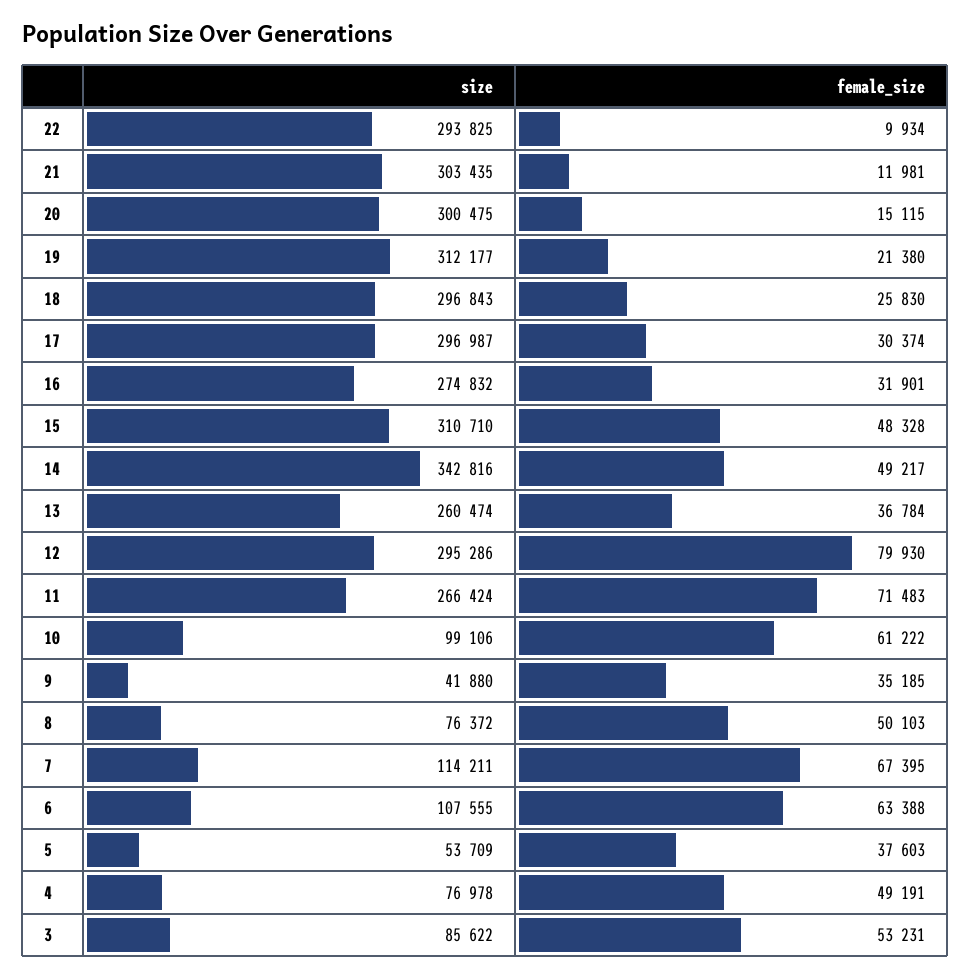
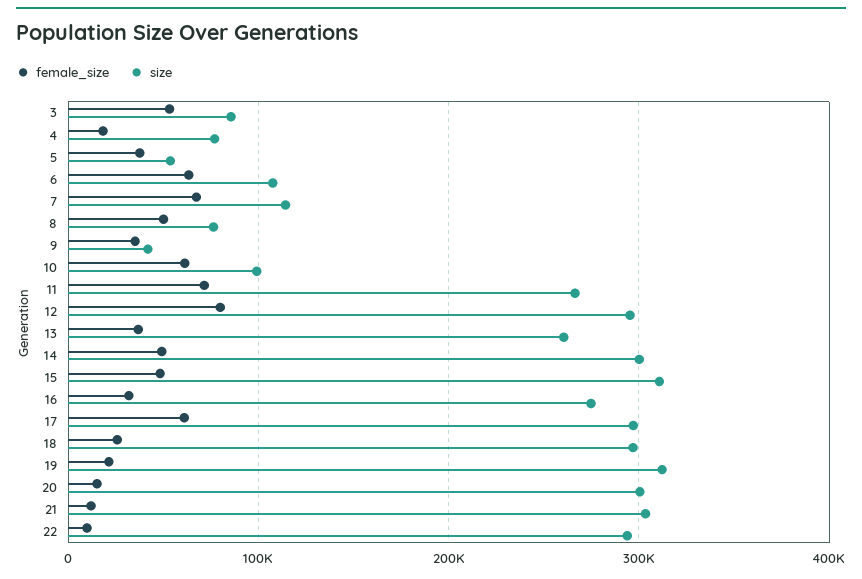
  {
    "size": {
      "22": 293825,
      "21": 303435,
      "20": 300475,
      "19": 312177,
      "18": 296843,
      "17": 296987,
      "16": 274832,
      "15": 310710,
-     "14": 342816,
+     "14": 300000,
      "13": 260474,
      "12": 295286,
      "11": 266424,
      "10": 99106,
      "9": 41880,
      "8": 76372,
      "7": 114211,
      "6": 107555,
      "5": 53709,
      "4": 76978,
      "3": 85622
    },
    "female_size": {
      "22": 9934,
      "21": 11981,
      "20": 15115,
      "19": 21380,
      "18": 25830,
-     "17": 30374,
+     "17": 60000,
      "16": 31901,
      "15": 48328,
      "14": 49217,
      "13": 36784,
      "12": 79930,
      "11": 71483,
      "10": 61222,
      "9": 35185,
      "8": 50103,
      "7": 67395,
      "6": 63388,
      "5": 37603,
-     "4": 49191,
+     "4": 20000,
      "3": 53231
    }
  }

